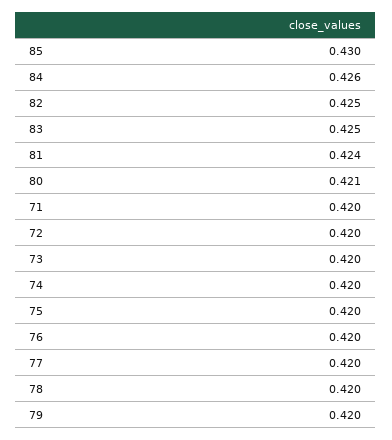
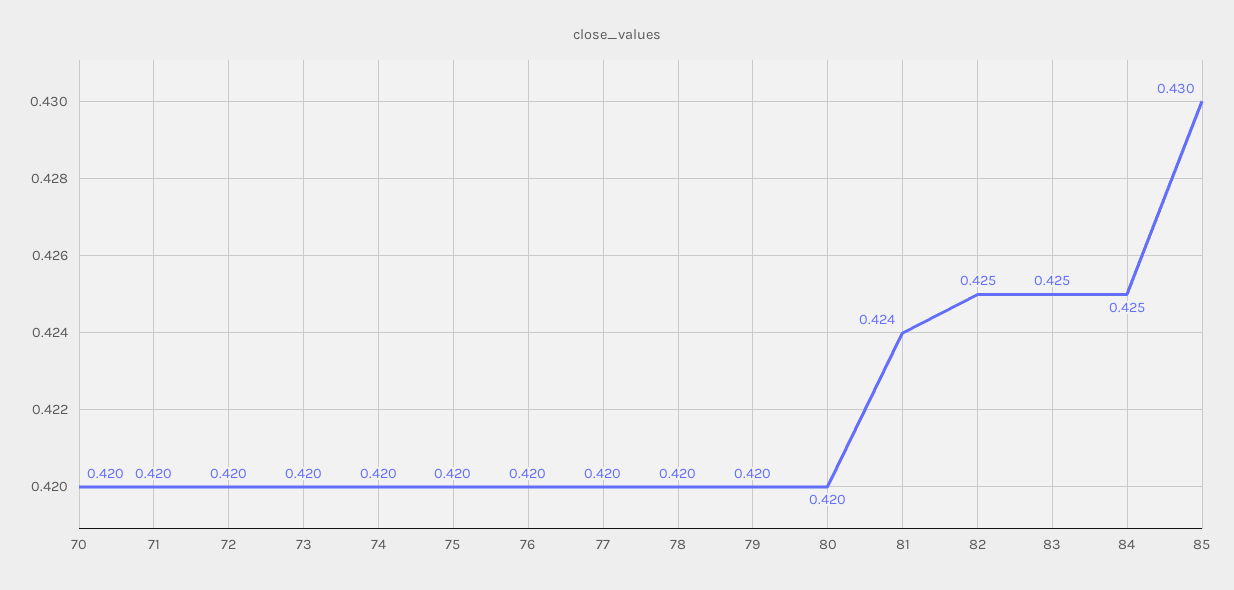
  {
    "85": 0.43,
-   "84": 0.426,
+   "84": 0.425,
    "82": 0.425,
    "83": 0.425,
    "81": 0.424,
-   "80": 0.421,
+   "80": 0.42,
    "71": 0.42,
    "72": 0.42,
    "73": 0.42,
    "74": 0.42,
    "75": 0.42,
    "76": 0.42,
    "77": 0.42,
    "78": 0.42,
-   "79": 0.42
+   "79": 0.42,
+   "70": 0.42
  }

